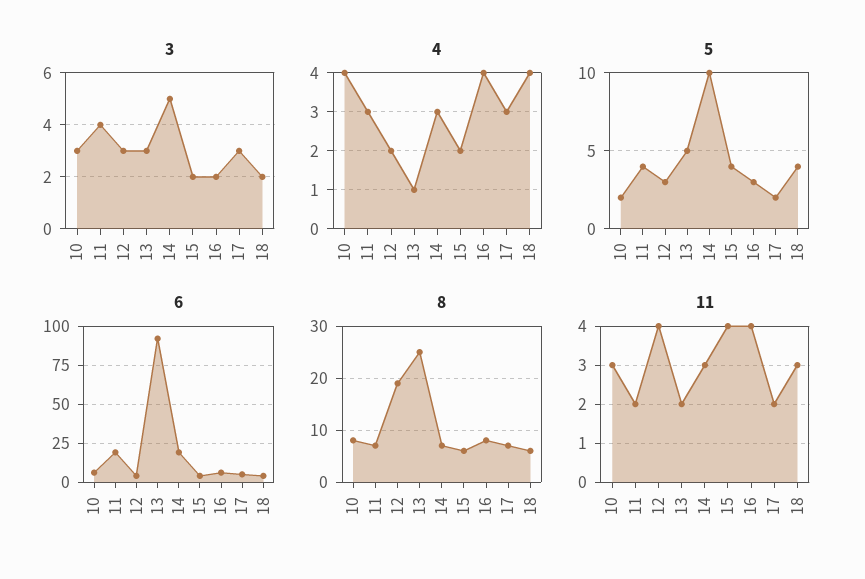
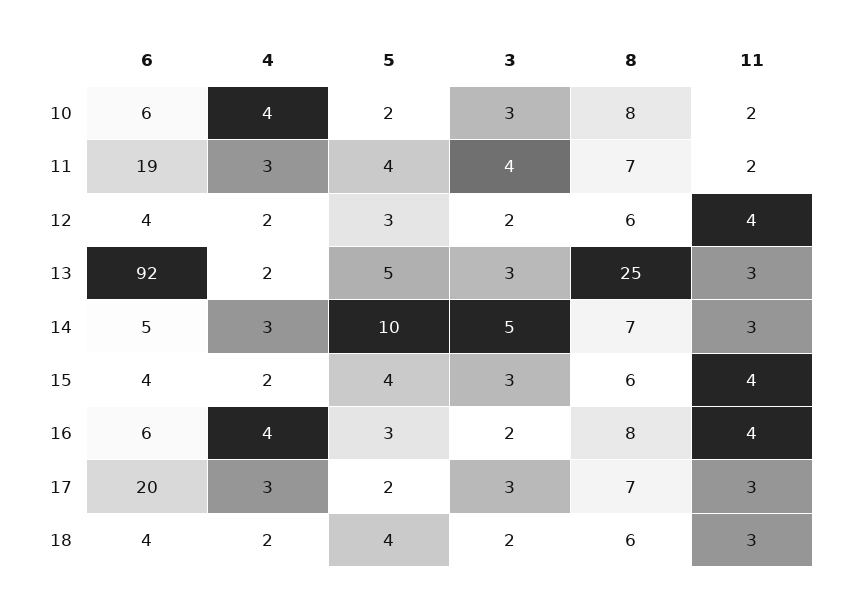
  {
    "3": {
      "10": 3,
      "11": 4,
-     "12": 3,
+     "12": 2,
      "13": 3,
      "14": 5,
-     "15": 2,
+     "15": 3,
      "16": 2,
      "17": 3,
      "18": 2
    },
    "4": {
      "10": 4,
      "11": 3,
      "12": 2,
-     "13": 1,
+     "13": 2,
      "14": 3,
      "15": 2,
      "16": 4,
      "17": 3,
-     "18": 4
+     "18": 2
    },
    "5": {
      "10": 2,
      "11": 4,
      "12": 3,
      "13": 5,
      "14": 10,
      "15": 4,
      "16": 3,
      "17": 2,
      "18": 4
    },
    "6": {
      "10": 6,
      "11": 19,
      "12": 4,
      "13": 92,
-     "14": 20,
+     "14": 5,
      "15": 4,
      "16": 6,
-     "17": 5,
+     "17": 20,
      "18": 4
    },
    "8": {
      "10": 8,
      "11": 7,
-     "12": 20,
+     "12": 6,
      "13": 25,
      "14": 7,
      "15": 6,
      "16": 8,
      "17": 7,
      "18": 6
    },
    "11": {
-     "10": 3,
+     "10": 2,
      "11": 2,
      "12": 4,
-     "13": 2,
+     "13": 3,
      "14": 3,
      "15": 4,
      "16": 4,
-     "17": 2,
+     "17": 3,
      "18": 3
    }
  }

